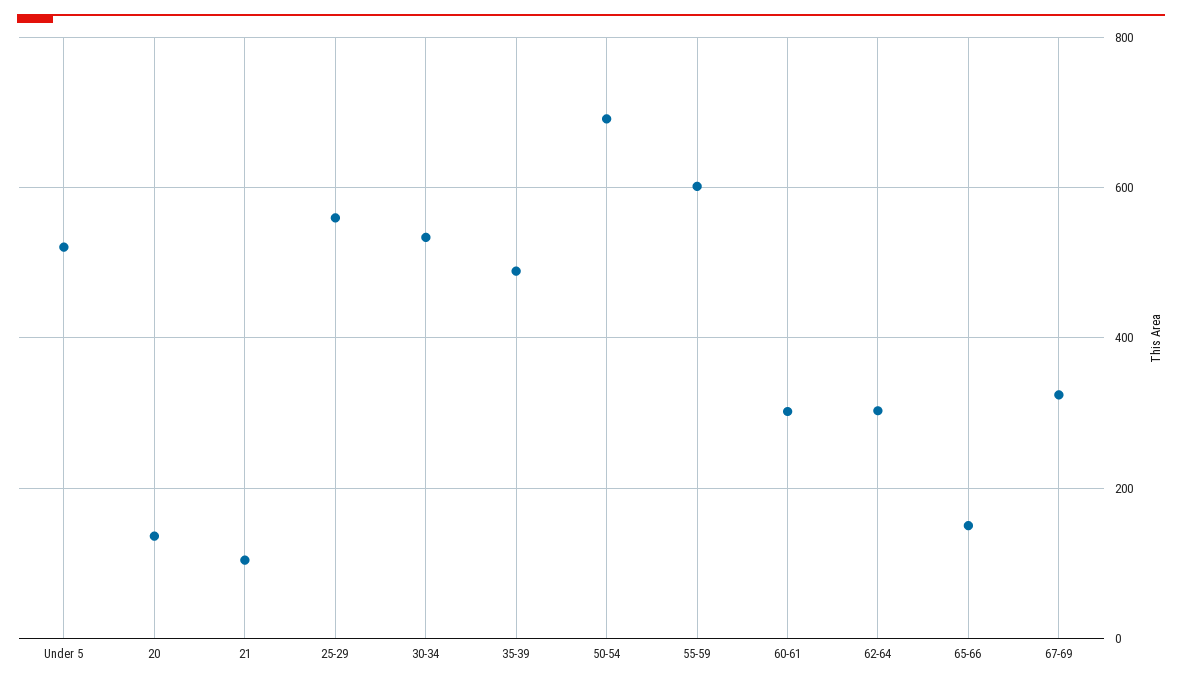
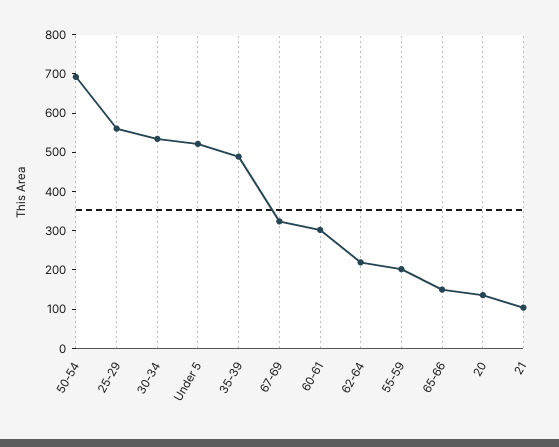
  {
    "Under 5": 520,
    "20": 140,
    "21": 100,
    "25-29": 560,
    "30-34": 540,
    "35-39": 480,
    "50-54": 700,
-   "55-59": 600,
+   "55-59": 200,
    "60-61": 300,
-   "62-64": 300,
+   "62-64": 225,
    "65-66": 160,
    "67-69": 320
  }

